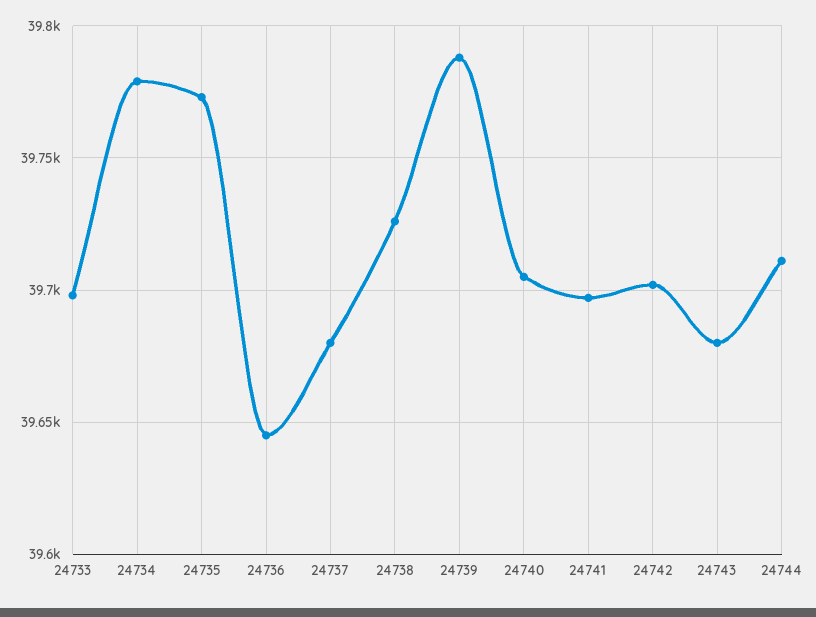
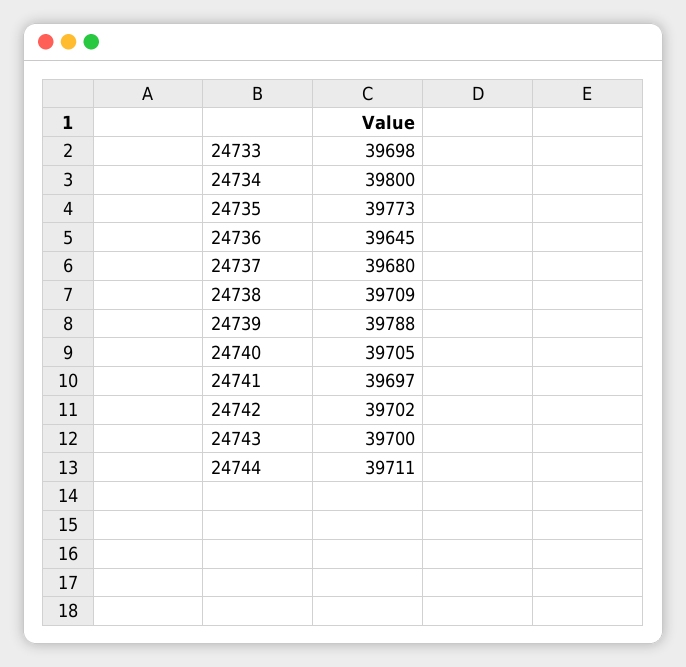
  {
    "24733": 39698,
-   "24734": 39780,
+   "24734": 39800,
    "24735": 39773,
    "24736": 39645,
    "24737": 39680,
-   "24738": 39725,
+   "24738": 39709,
    "24739": 39788,
    "24740": 39705,
    "24741": 39697,
    "24742": 39702,
-   "24743": 39680,
+   "24743": 39700,
    "24744": 39711
  }

